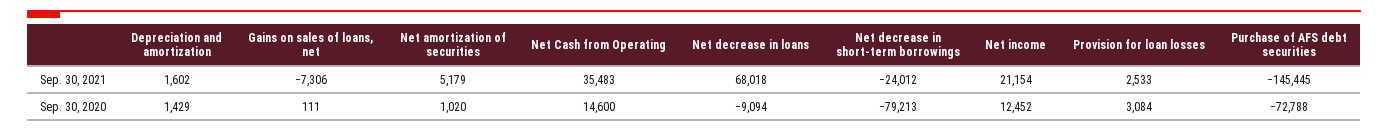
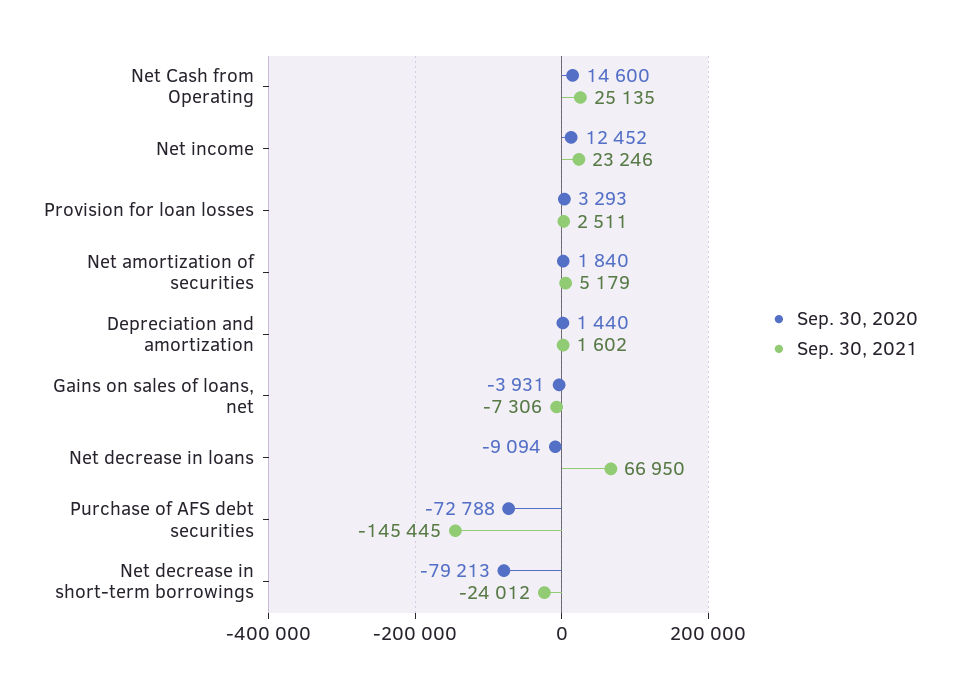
  {
    "Sep. 30, 2021": {
      "Depreciation and amortization": 1602,
      "Gains on sales of loans, net": -7306,
      "Net amortization of securities": 5179,
-     "Net Cash from Operating": 35483,
+     "Net Cash from Operating": 25135,
-     "Net decrease in loans": 68018,
+     "Net decrease in loans": 66950,
      "Net decrease in short-term borrowings": -24012,
-     "Net income": 21154,
+     "Net income": 23246,
-     "Provision for loan losses": 2533,
+     "Provision for loan losses": 2511,
      "Purchase of AFS debt securities": -145445
    },
    "Sep. 30, 2020": {
-     "Depreciation and amortization": 1429,
+     "Depreciation and amortization": 1440,
-     "Gains on sales of loans, net": 111,
+     "Gains on sales of loans, net": -3931,
-     "Net amortization of securities": 1020,
+     "Net amortization of securities": 1840,
      "Net Cash from Operating": 14600,
      "Net decrease in loans": -9094,
      "Net decrease in short-term borrowings": -79213,
      "Net income": 12452,
-     "Provision for loan losses": 3084,
+     "Provision for loan losses": 3293,
      "Purchase of AFS debt securities": -72788
    }
  }

